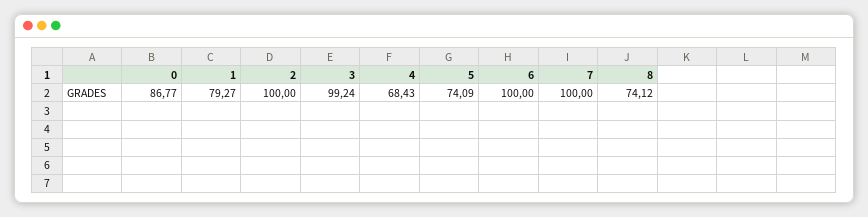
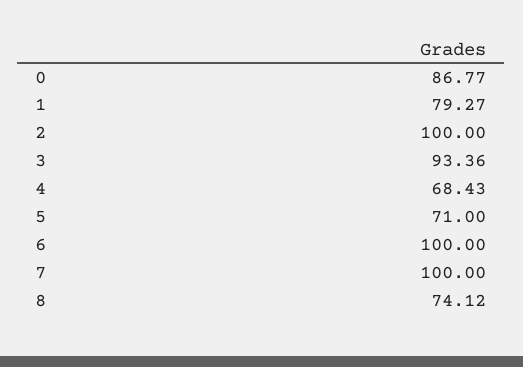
  {
    "0": 86.77,
    "1": 79.27,
    "2": 100,
-   "3": 99.24,
+   "3": 93.36,
    "4": 68.43,
-   "5": 74.09,
+   "5": 71,
    "6": 100,
    "7": 100,
    "8": 74.12
  }

